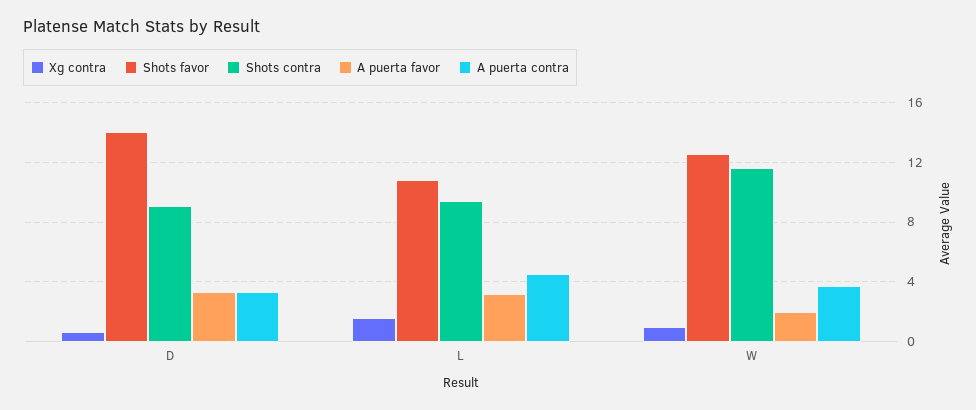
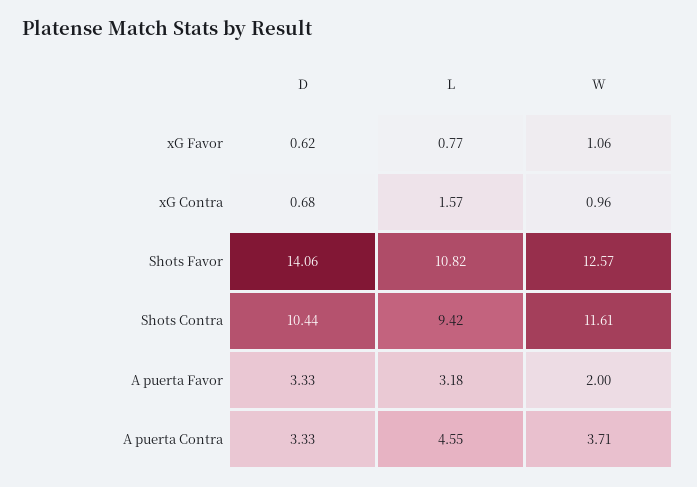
  {
    "Xg contra": {
      "D": 0.68,
      "L": 1.57,
      "W": 0.96
    },
    "Shots favor": {
      "D": 14.06,
      "L": 10.82,
      "W": 12.57
    },
    "Shots contra": {
-     "D": 9,
+     "D": 10.44,
      "L": 9.42,
      "W": 11.61
    },
    "A puerta favor": {
      "D": 3.33,
      "L": 3.18,
      "W": 2
    },
    "A puerta contra": {
      "D": 3.33,
      "L": 4.55,
      "W": 3.71
-   }
+   },
+   "xG Favor": {
+     "D": 0.62,
+     "L": 0.77,
+     "W": 1.06
+   }
  }

